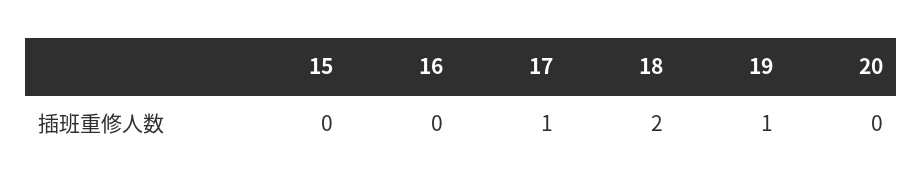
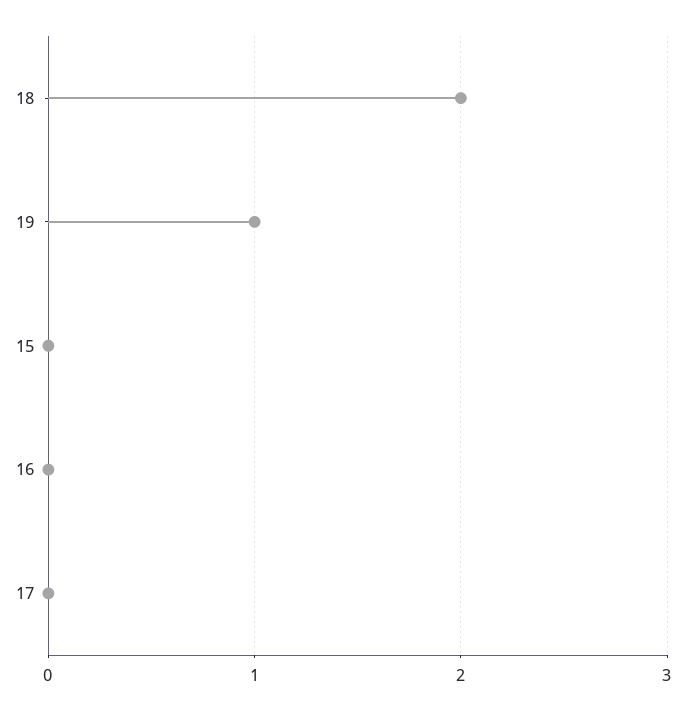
  {
    "15": 0,
    "16": 0,
-   "17": 1,
+   "17": 0,
    "18": 2,
-   "19": 1,
+   "19": 1
-   "20": 0
  }

